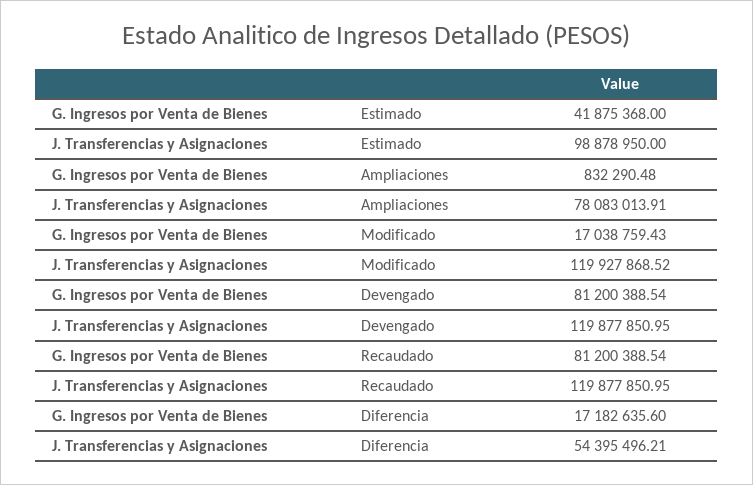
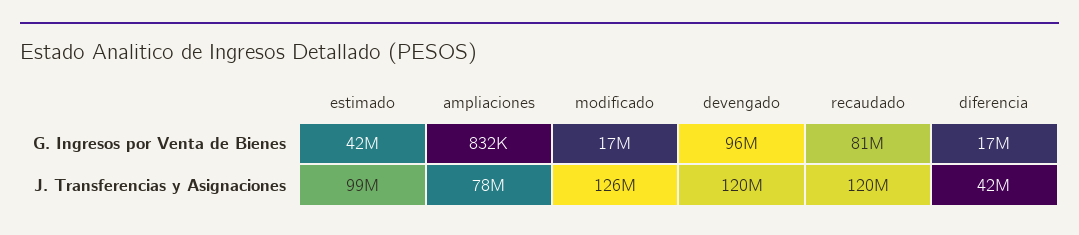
  {
    "G. Ingresos por Venta de Bienes": {
      "Estimado": 41875368,
      "Ampliaciones": 832290.48,
      "Modificado": 17038759.43,
-     "Devengado": 81200388.54,
+     "Devengado": 96000000,
      "Recaudado": 81200388.54,
      "Diferencia": 17182635.6
    },
    "J. Transferencias y Asignaciones": {
      "Estimado": 98878950,
      "Ampliaciones": 78083013.91,
-     "Modificado": 119927868.52,
+     "Modificado": 126000000,
      "Devengado": 119877850.95,
      "Recaudado": 119877850.95,
-     "Diferencia": 54395496.21
+     "Diferencia": 42000000
    }
  }

